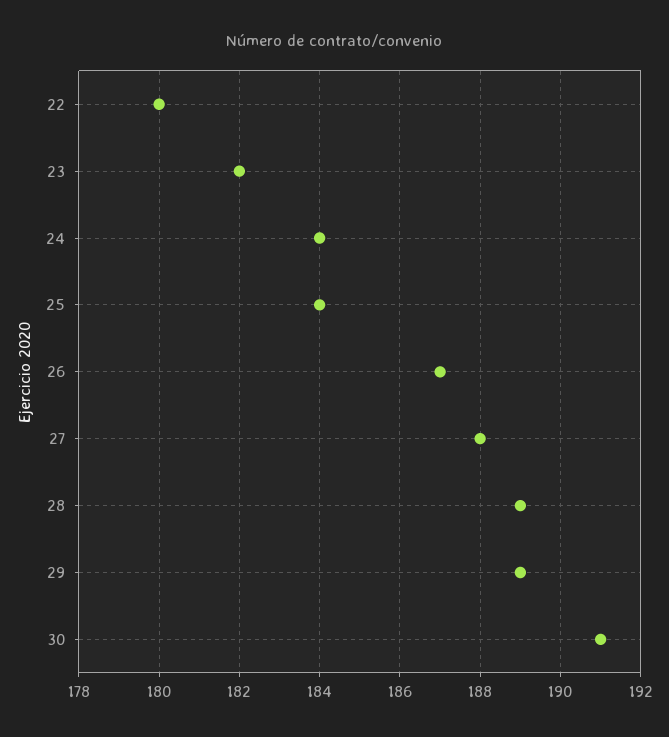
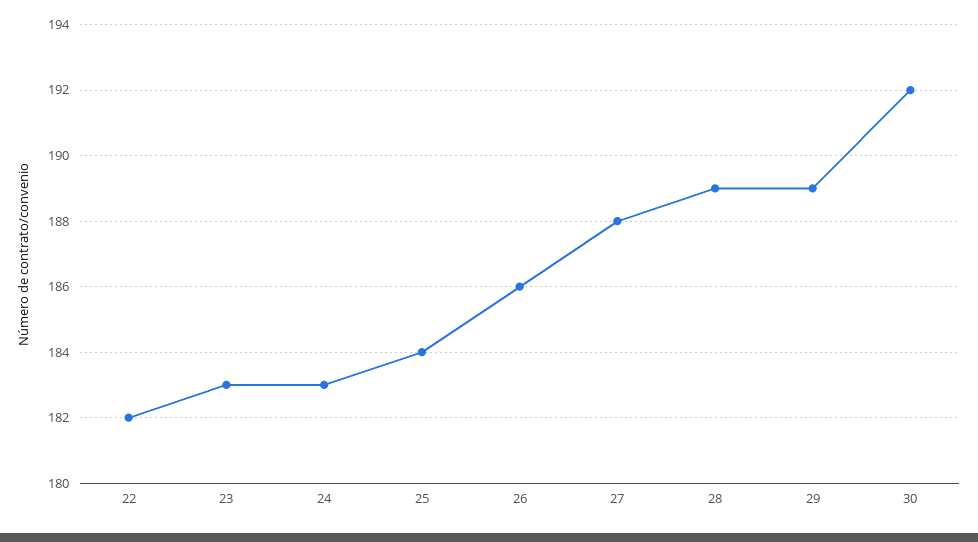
  {
-   "22": 180,
+   "22": 182,
-   "23": 182,
+   "23": 183,
-   "24": 184,
+   "24": 183,
    "25": 184,
-   "26": 187,
+   "26": 186,
    "27": 188,
    "28": 189,
    "29": 189,
-   "30": 191
+   "30": 192
  }

